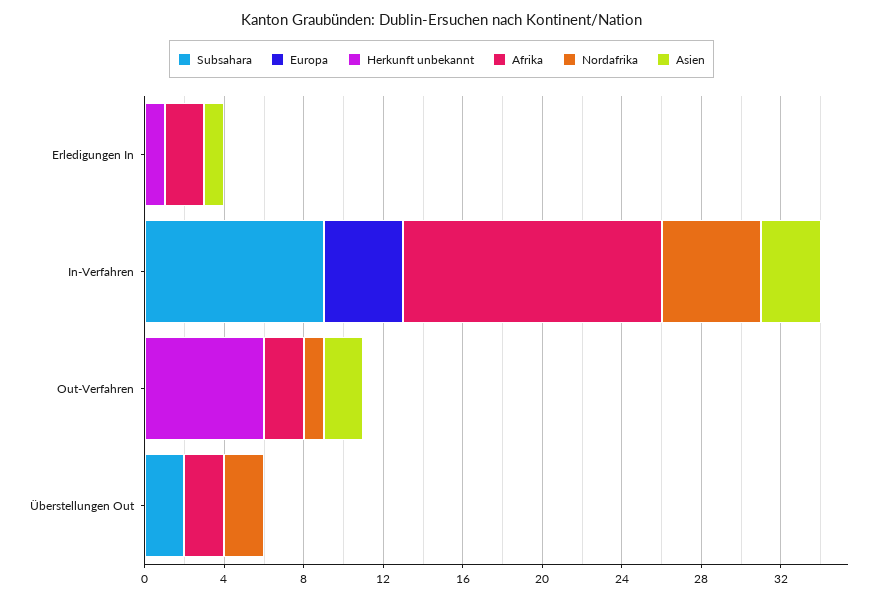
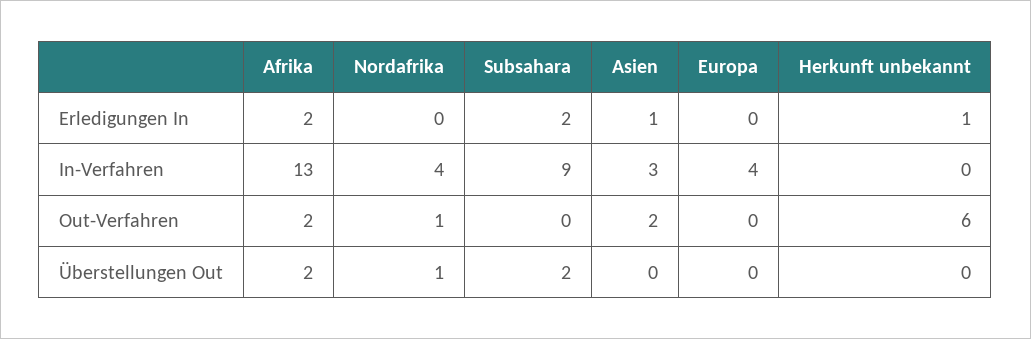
  {
    "Subsahara": {
-     "Erledigungen In": 0,
+     "Erledigungen In": 2,
      "In-Verfahren": 9,
      "Out-Verfahren": 0,
      "Überstellungen Out": 2
    },
    "Europa": {
      "Erledigungen In": 0,
      "In-Verfahren": 4,
      "Out-Verfahren": 0,
      "Überstellungen Out": 0
    },
    "Herkunft unbekannt": {
      "Erledigungen In": 1,
      "In-Verfahren": 0,
      "Out-Verfahren": 6,
      "Überstellungen Out": 0
    },
    "Afrika": {
      "Erledigungen In": 2,
      "In-Verfahren": 13,
      "Out-Verfahren": 2,
      "Überstellungen Out": 2
    },
    "Nordafrika": {
      "Erledigungen In": 0,
-     "In-Verfahren": 5,
+     "In-Verfahren": 4,
      "Out-Verfahren": 1,
-     "Überstellungen Out": 2
+     "Überstellungen Out": 1
    },
    "Asien": {
      "Erledigungen In": 1,
      "In-Verfahren": 3,
      "Out-Verfahren": 2,
      "Überstellungen Out": 0
    }
  }

